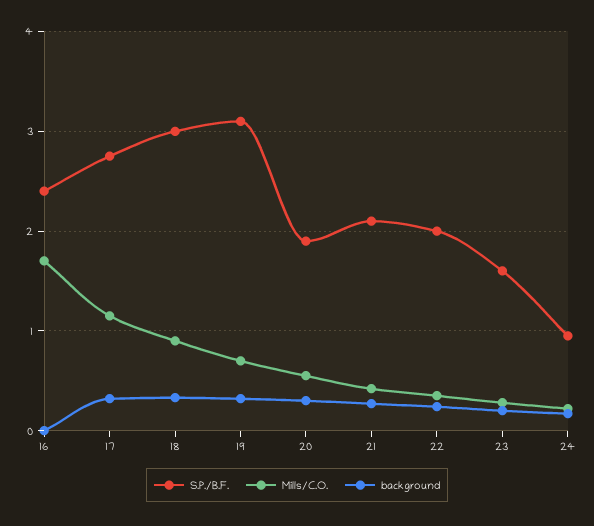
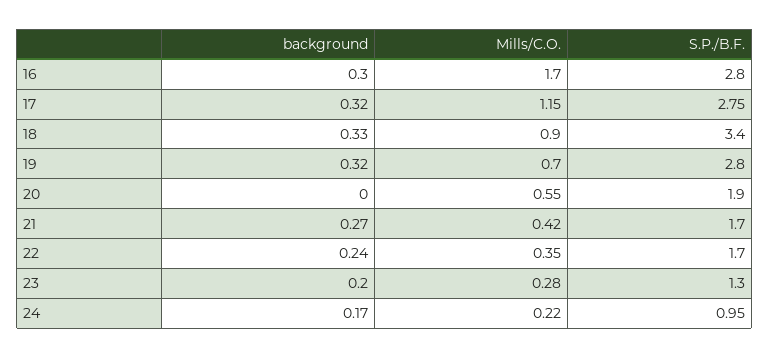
  {
    "S.P./B.F.": {
-     "16": 2.4,
+     "16": 2.8,
      "17": 2.75,
-     "18": 3,
+     "18": 3.4,
-     "19": 3.1,
+     "19": 2.8,
      "20": 1.9,
-     "21": 2.1,
+     "21": 1.7,
-     "22": 2,
+     "22": 1.7,
-     "23": 1.6,
+     "23": 1.3,
      "24": 0.95
    },
    "Mills/C.O.": {
      "16": 1.7,
      "17": 1.15,
      "18": 0.9,
      "19": 0.7,
      "20": 0.55,
      "21": 0.42,
      "22": 0.35,
      "23": 0.28,
      "24": 0.22
    },
    "background": {
-     "16": 0,
+     "16": 0.3,
      "17": 0.32,
      "18": 0.33,
      "19": 0.32,
-     "20": 0.3,
+     "20": 0,
      "21": 0.27,
      "22": 0.24,
      "23": 0.2,
      "24": 0.17
    }
  }

